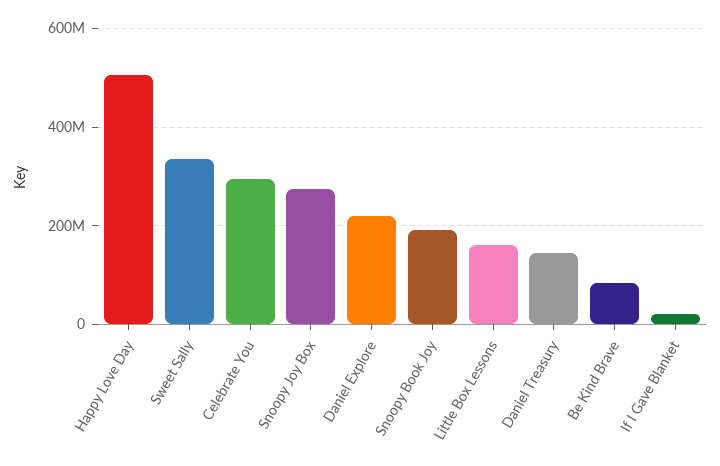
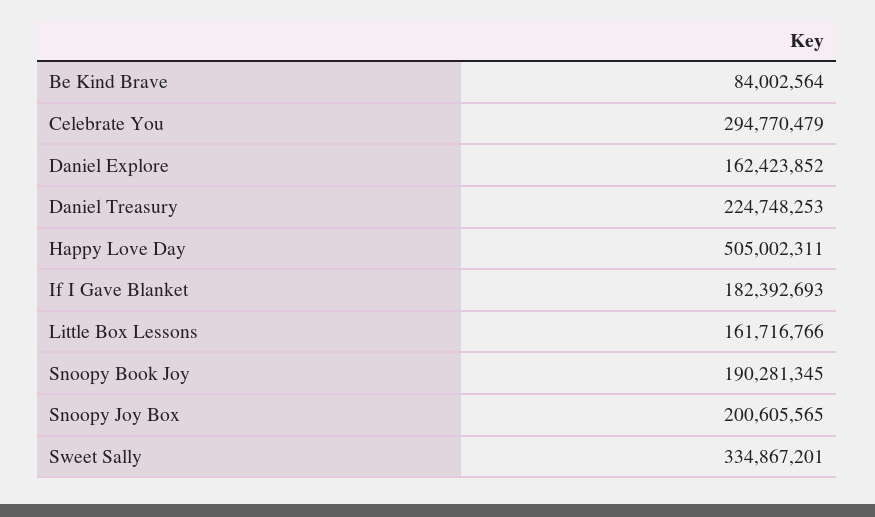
  {
    "Happy Love Day": 505002311,
    "Sweet Sally": 334867201,
    "Celebrate You": 294770479,
-   "Snoopy Joy Box": 280000000,
+   "Snoopy Joy Box": 200605565,
-   "Daniel Explore": 220000000,
+   "Daniel Explore": 162423852,
    "Snoopy Book Joy": 190281345,
    "Little Box Lessons": 161716766,
-   "Daniel Treasury": 140000000,
+   "Daniel Treasury": 224748253,
    "Be Kind Brave": 84002564,
-   "If I Gave Blanket": 20000000
+   "If I Gave Blanket": 182392693
  }

